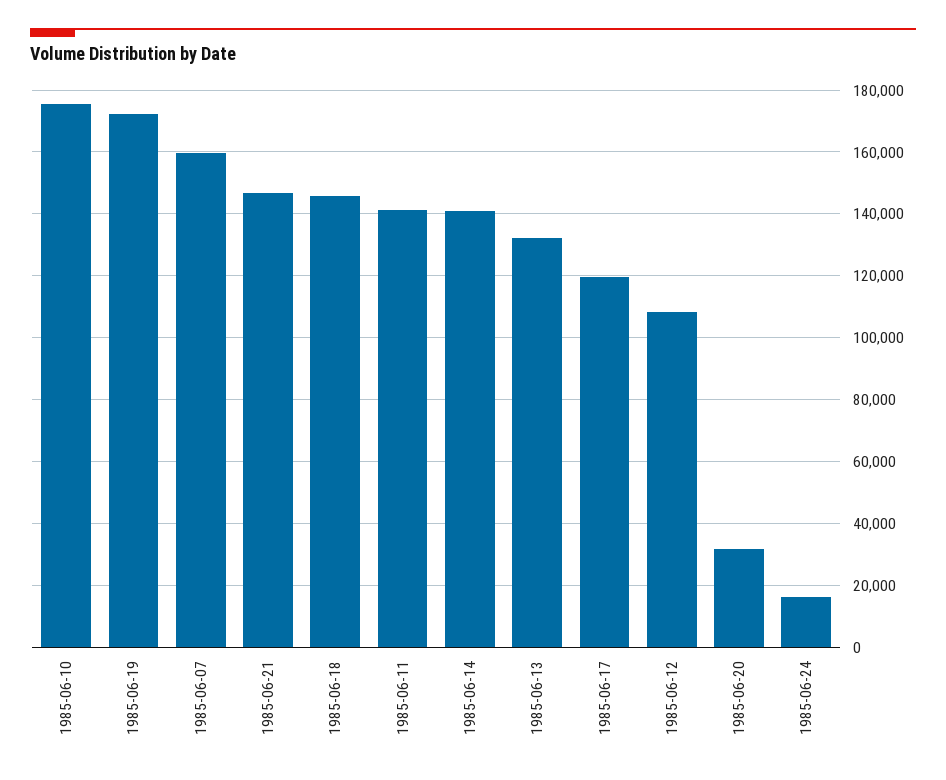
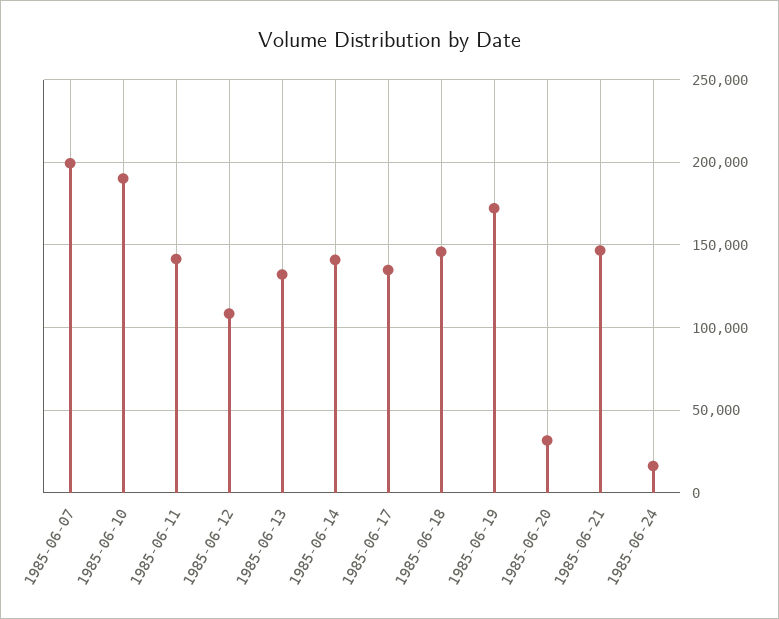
  {
-   "1985-06-10": 176000,
+   "1985-06-10": 190000,
    "1985-06-19": 172000,
-   "1985-06-07": 160000,
+   "1985-06-07": 200000,
    "1985-06-21": 146000,
    "1985-06-18": 146000,
    "1985-06-11": 142000,
    "1985-06-14": 140000,
    "1985-06-13": 132000,
-   "1985-06-17": 120000,
+   "1985-06-17": 135000,
    "1985-06-12": 108000,
    "1985-06-20": 32000,
    "1985-06-24": 16000
  }

